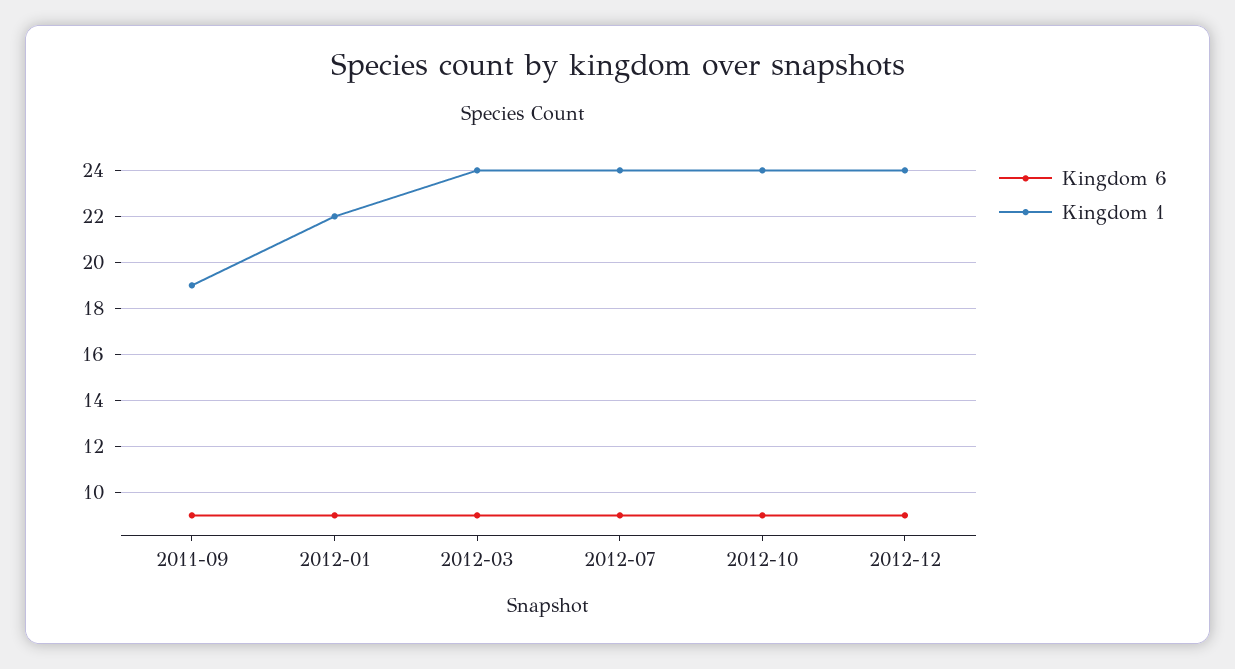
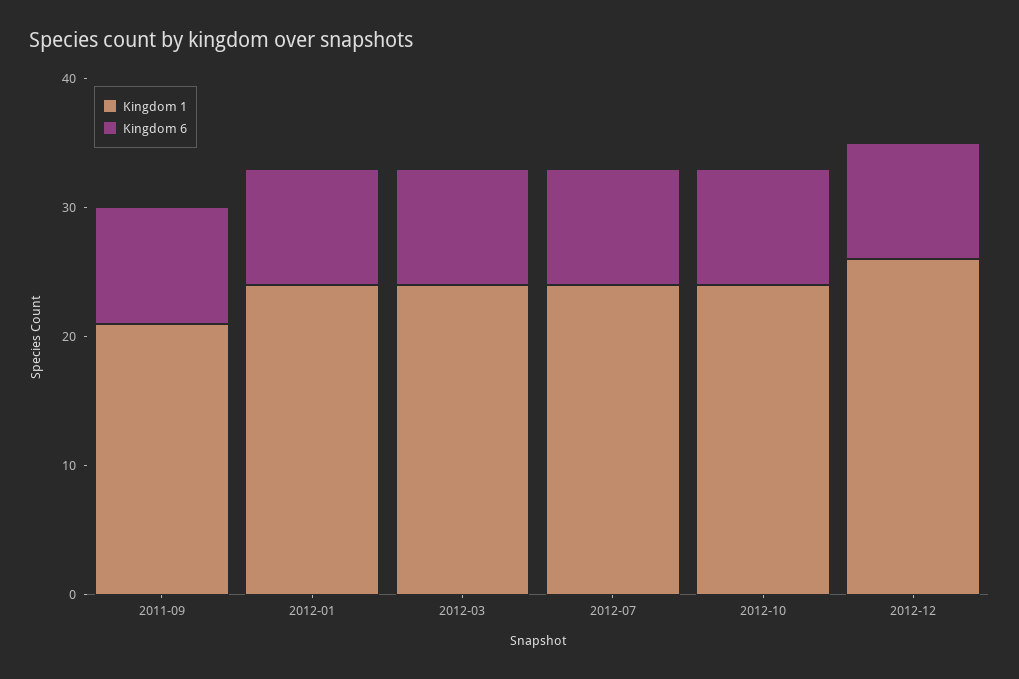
  {
    "Kingdom 6": {
      "2011-09": 9,
      "2012-01": 9,
      "2012-03": 9,
      "2012-07": 9,
      "2012-10": 9,
      "2012-12": 9
    },
    "Kingdom 1": {
-     "2011-09": 19,
+     "2011-09": 21,
-     "2012-01": 22,
+     "2012-01": 24,
      "2012-03": 24,
      "2012-07": 24,
      "2012-10": 24,
-     "2012-12": 24
+     "2012-12": 26
    }
  }

